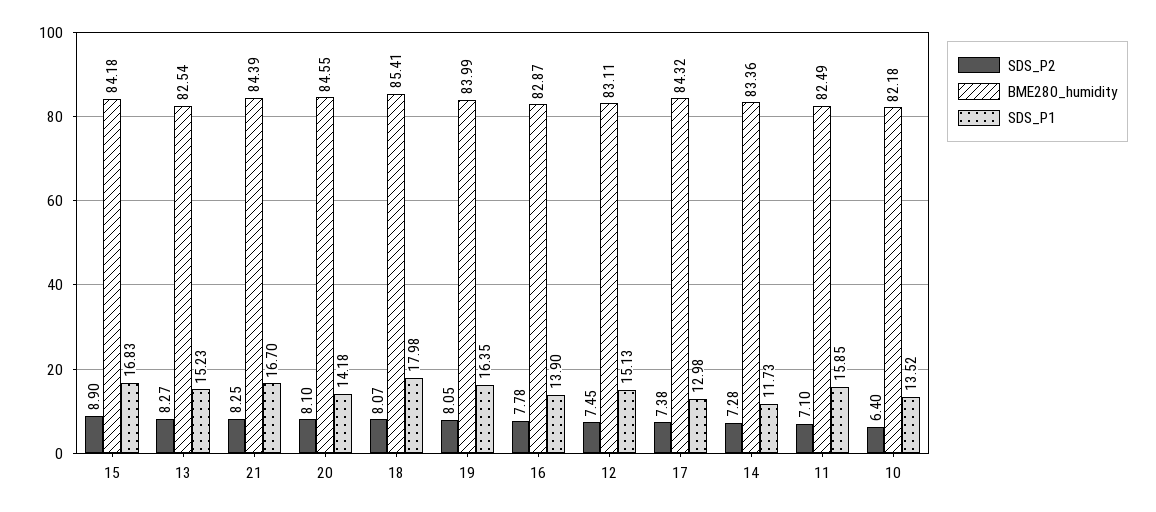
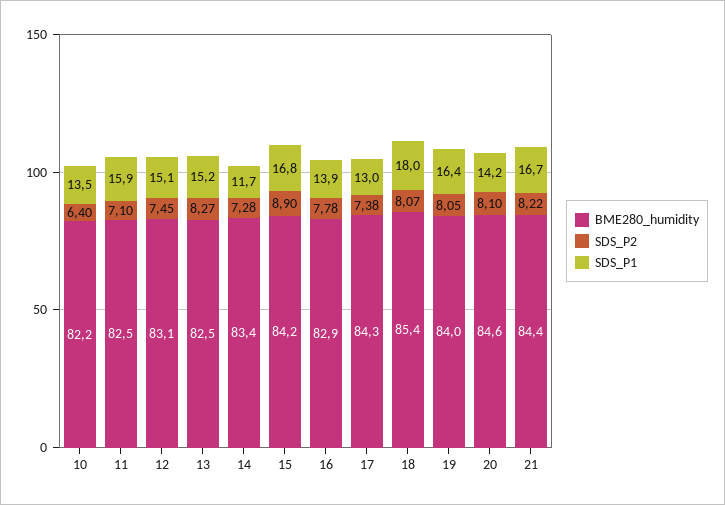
  {
    "SDS_P2": {
      "15": 8.9,
      "13": 8.27,
-     "21": 8.25,
+     "21": 8.22,
      "20": 8.1,
      "18": 8.07,
      "19": 8.05,
      "16": 7.78,
      "12": 7.45,
      "17": 7.38,
      "14": 7.28,
      "11": 7.1,
      "10": 6.4
    },
    "BME280_humidity": {
      "15": 84.18,
      "13": 82.54,
      "21": 84.39,
      "20": 84.55,
      "18": 85.41,
      "19": 83.99,
      "16": 82.87,
      "12": 83.11,
      "17": 84.32,
      "14": 83.36,
      "11": 82.49,
      "10": 82.18
    },
    "SDS_P1": {
      "15": 16.83,
      "13": 15.23,
      "21": 16.7,
      "20": 14.18,
      "18": 17.98,
      "19": 16.35,
      "16": 13.9,
      "12": 15.13,
      "17": 12.98,
      "14": 11.73,
      "11": 15.85,
      "10": 13.52
    }
  }

